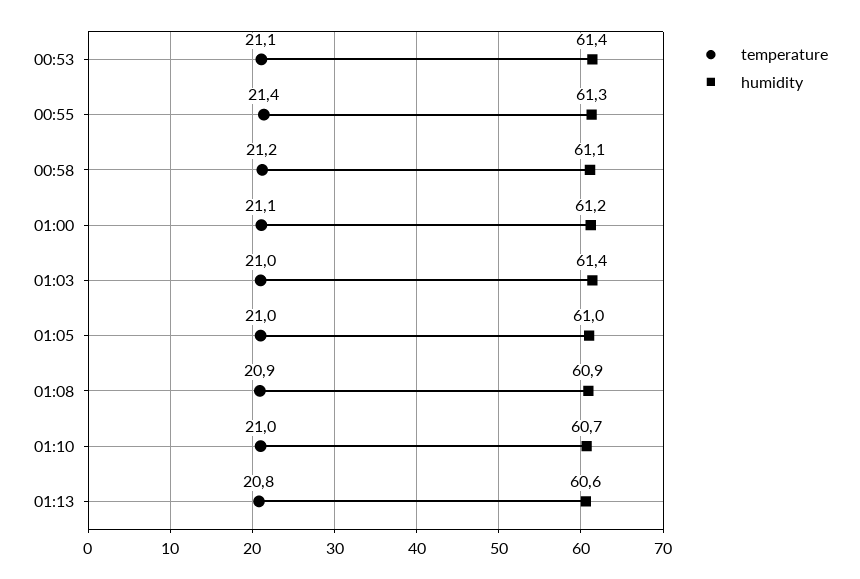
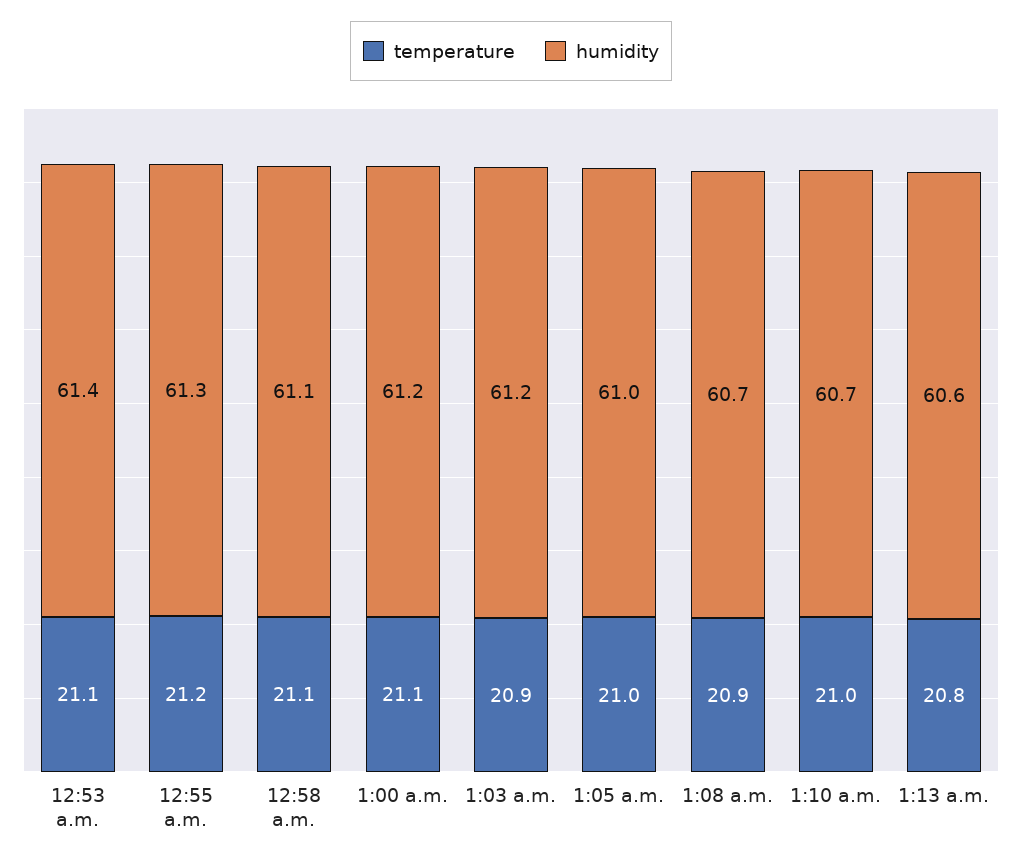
  {
    "temperature": {
      "00:53": 21.1,
-     "00:55": 21.4,
+     "00:55": 21.2,
-     "00:58": 21.2,
+     "00:58": 21.1,
      "01:00": 21.1,
-     "01:03": 21,
+     "01:03": 20.9,
      "01:05": 21,
      "01:08": 20.9,
      "01:10": 21,
      "01:13": 20.8
    },
    "humidity": {
      "00:53": 61.4,
      "00:55": 61.3,
      "00:58": 61.1,
      "01:00": 61.2,
-     "01:03": 61.4,
+     "01:03": 61.2,
      "01:05": 61,
-     "01:08": 60.9,
+     "01:08": 60.7,
      "01:10": 60.7,
      "01:13": 60.6
    }
  }

